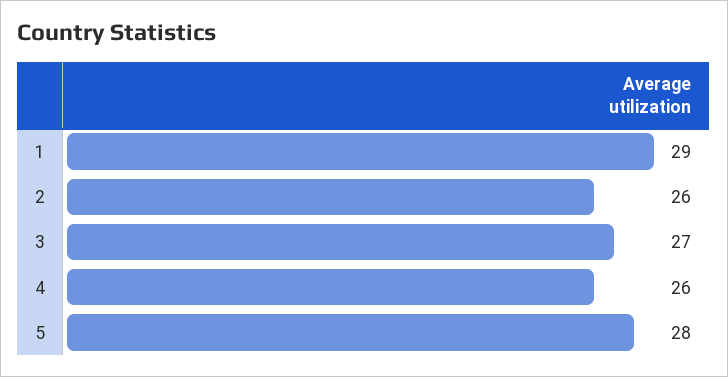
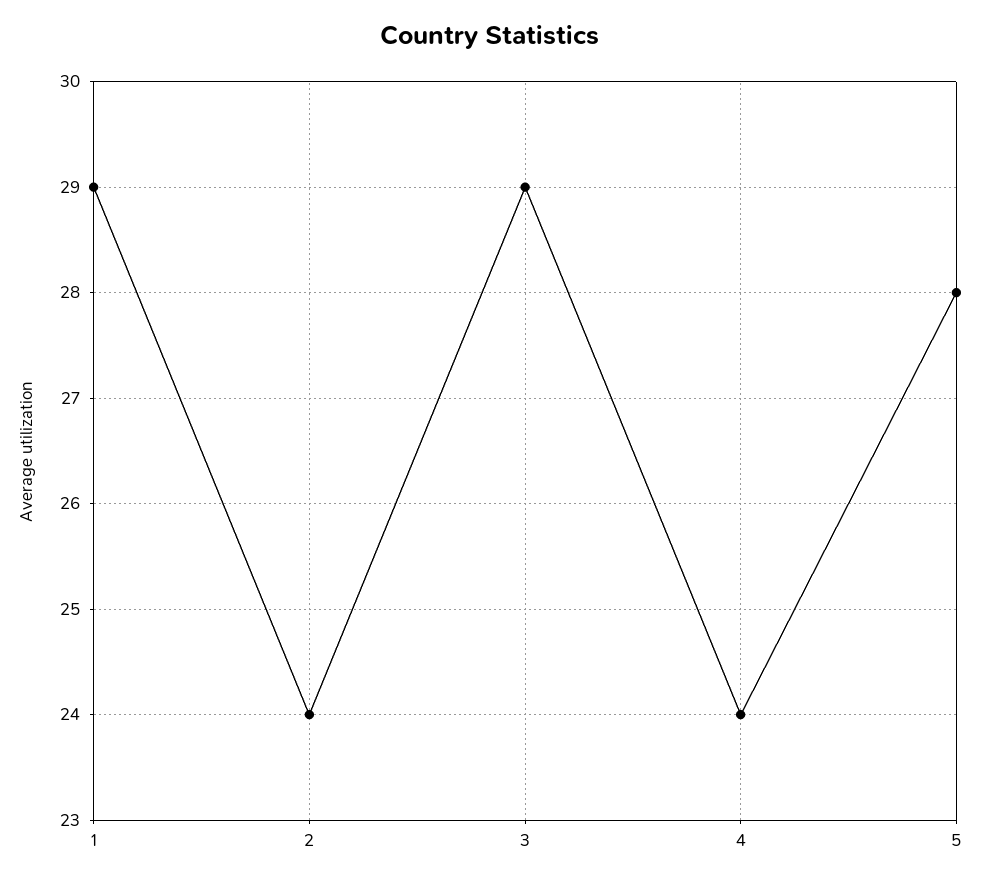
  {
    "1": 29,
-   "2": 26,
+   "2": 24,
-   "3": 27,
+   "3": 29,
-   "4": 26,
+   "4": 24,
    "5": 28
  }

